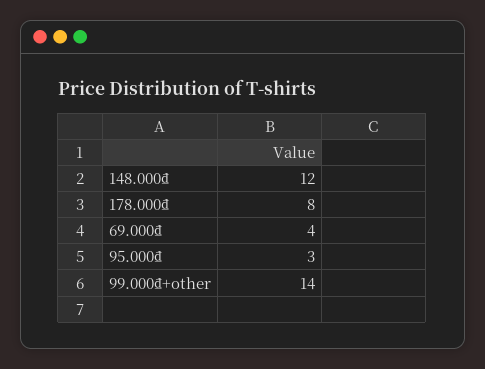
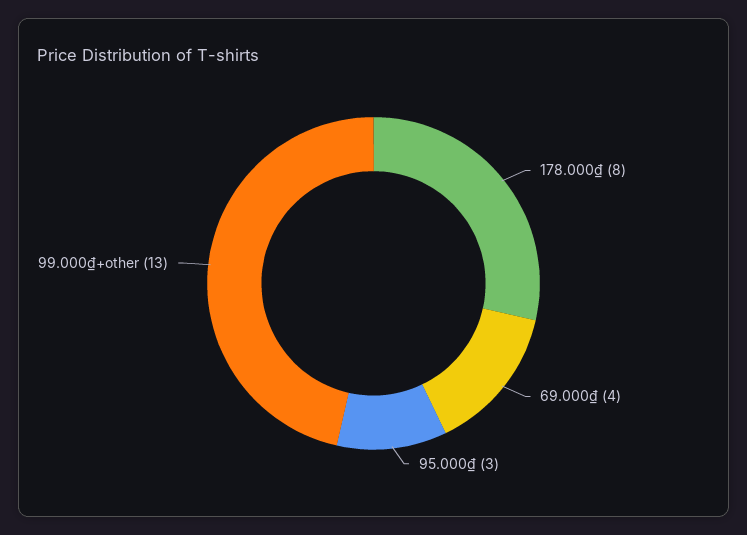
  {
-   "148.000₫": 12,
    "178.000₫": 8,
    "69.000₫": 4,
    "95.000₫": 3,
-   "99.000₫+other": 14
+   "99.000₫+other": 13
  }

